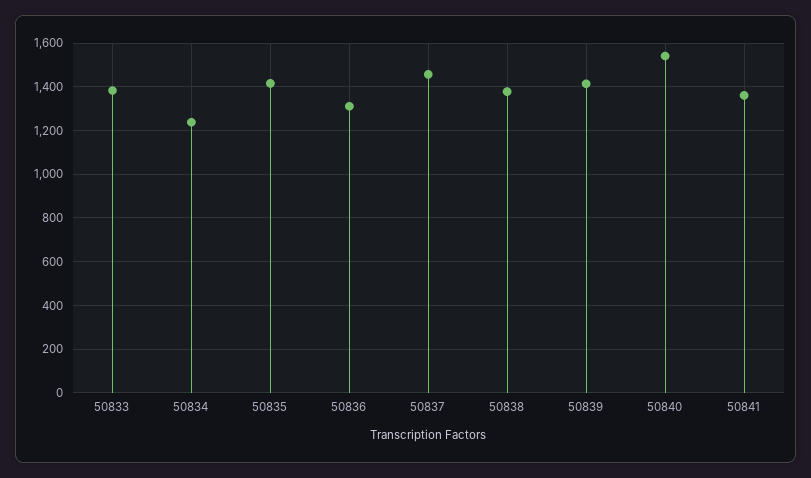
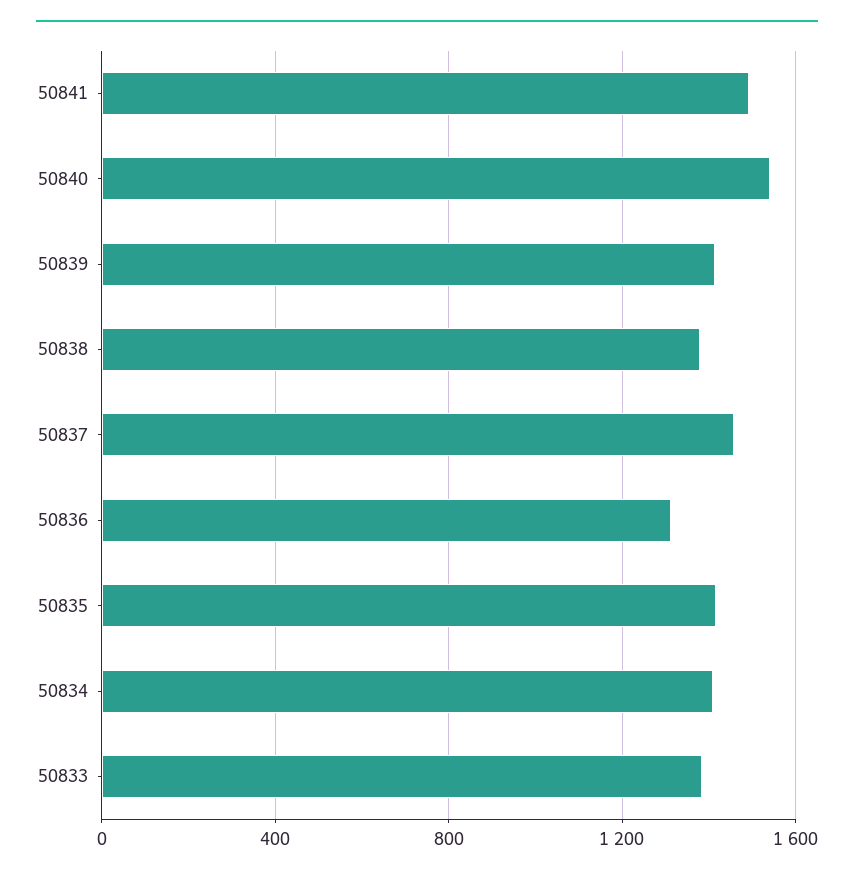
  {
    "50833": 1400,
-   "50834": 1250,
+   "50834": 1400,
    "50835": 1400,
    "50836": 1300,
    "50837": 1450,
    "50838": 1400,
    "50839": 1400,
    "50840": 1550,
-   "50841": 1350
+   "50841": 1500
  }

